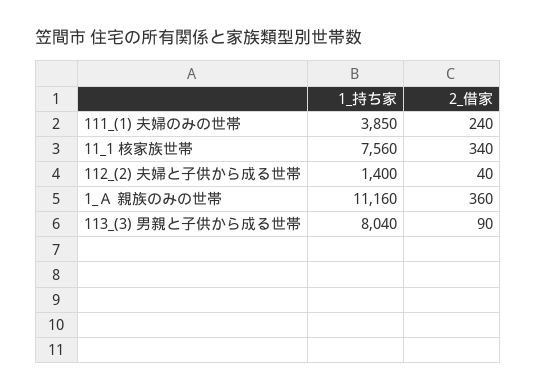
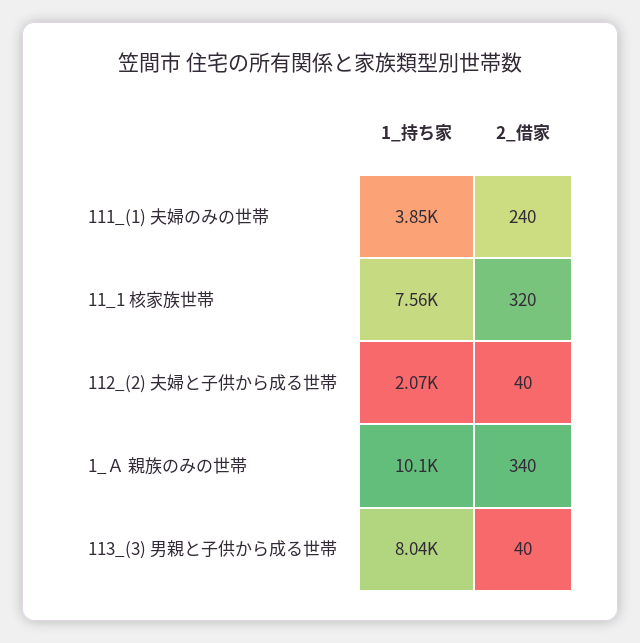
  {
    "1_持ち家": {
      "111_(1) 夫婦のみの世帯": 3850,
      "11_1 核家族世帯": 7560,
-     "112_(2) 夫婦と子供から成る世帯": 1400,
+     "112_(2) 夫婦と子供から成る世帯": 2070,
-     "1_Ａ 親族のみの世帯": 11160,
+     "1_Ａ 親族のみの世帯": 10100,
      "113_(3) 男親と子供から成る世帯": 8040
    },
    "2_借家": {
      "111_(1) 夫婦のみの世帯": 240,
-     "11_1 核家族世帯": 340,
+     "11_1 核家族世帯": 320,
      "112_(2) 夫婦と子供から成る世帯": 40,
-     "1_Ａ 親族のみの世帯": 360,
+     "1_Ａ 親族のみの世帯": 340,
-     "113_(3) 男親と子供から成る世帯": 90
+     "113_(3) 男親と子供から成る世帯": 40
    }
  }

